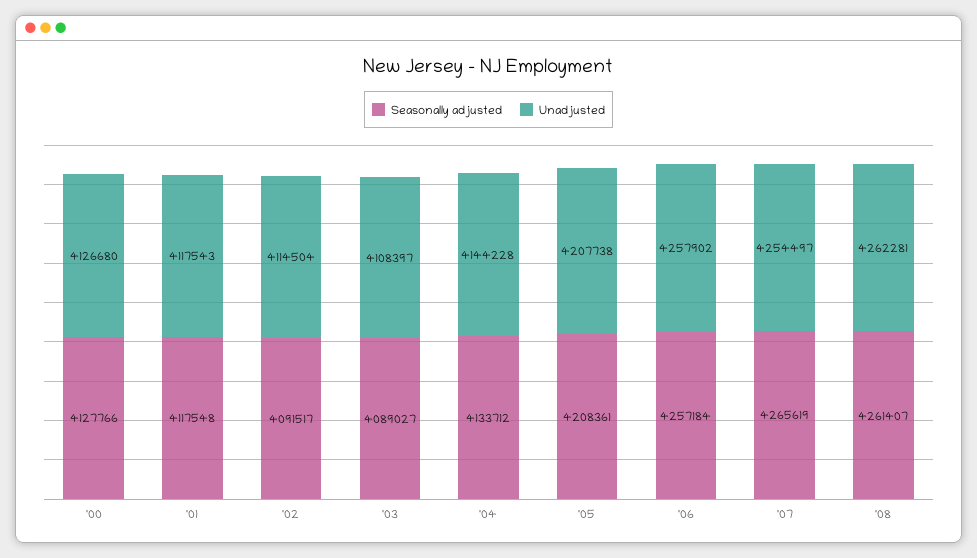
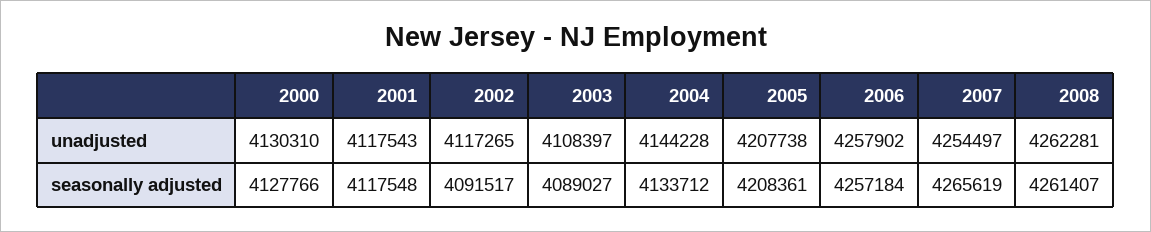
  {
    "Seasonally adjusted": {
      "'00": 4127766,
      "'01": 4117548,
      "'02": 4091517,
      "'03": 4089027,
      "'04": 4133712,
      "'05": 4208361,
      "'06": 4257184,
      "'07": 4265619,
      "'08": 4261407
    },
    "Unadjusted": {
-     "'00": 4126680,
+     "'00": 4130310,
      "'01": 4117543,
-     "'02": 4114504,
+     "'02": 4117265,
      "'03": 4108397,
      "'04": 4144228,
      "'05": 4207738,
      "'06": 4257902,
      "'07": 4254497,
      "'08": 4262281
    }
  }

